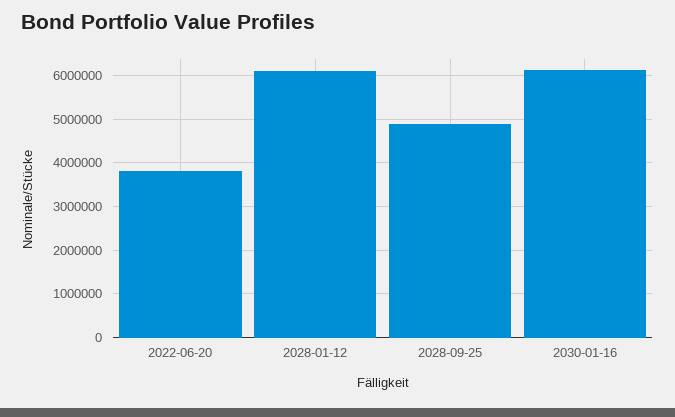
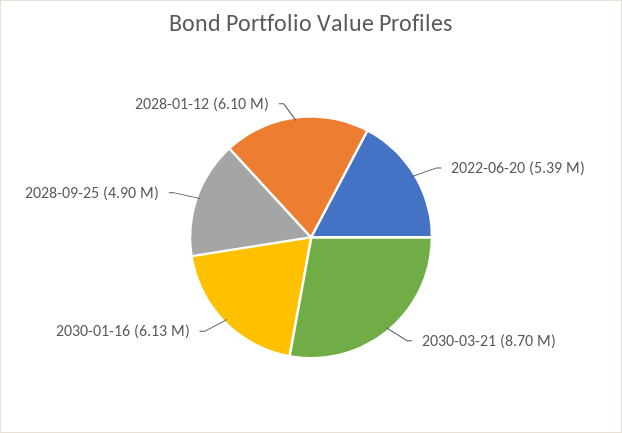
  {
-   "2022-06-20": 3800000,
+   "2022-06-20": 5390000,
    "2028-01-12": 6100000,
    "2028-09-25": 4900000,
-   "2030-01-16": 6130000
+   "2030-01-16": 6130000,
+   "2030-03-21": 8700000
  }

